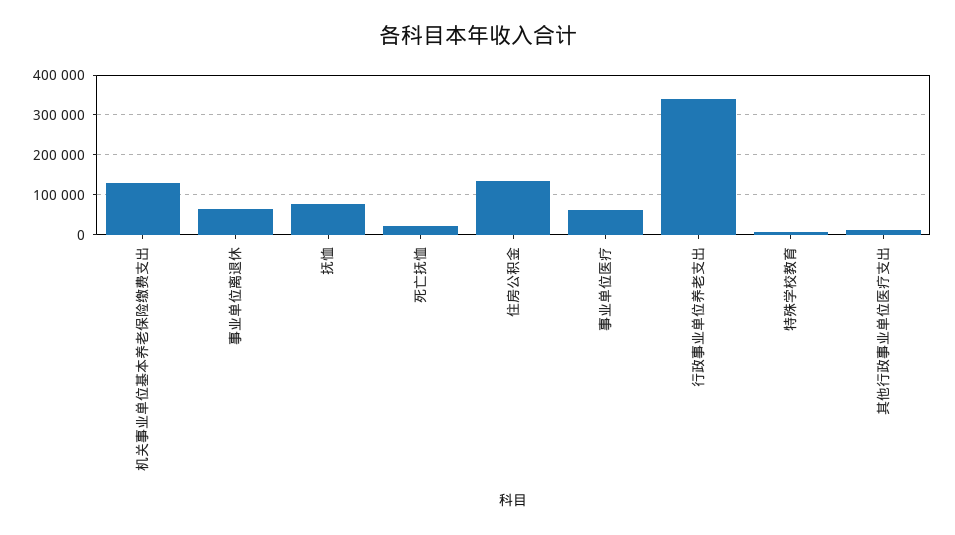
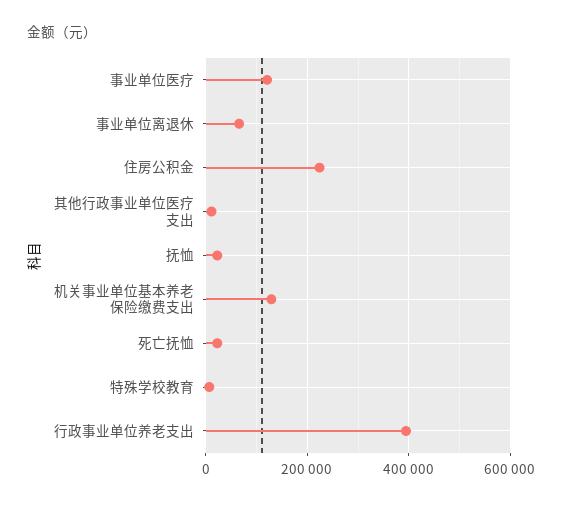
  {
    "机关事业单位基本养老保险缴费支出": 120000,
    "事业单位离退休": 60000,
-   "抚恤": 80000,
+   "抚恤": 20000,
    "死亡抚恤": 20000,
-   "住房公积金": 140000,
+   "住房公积金": 220000,
-   "事业单位医疗": 60000,
+   "事业单位医疗": 120000,
-   "行政事业单位养老支出": 340000,
+   "行政事业单位养老支出": 400000,
    "特殊学校教育": 0,
    "其他行政事业单位医疗支出": 20000
  }

